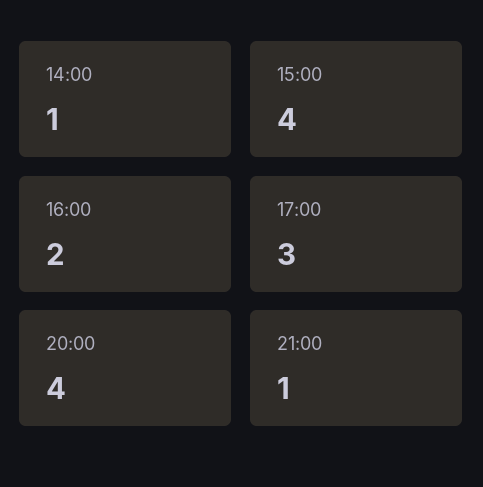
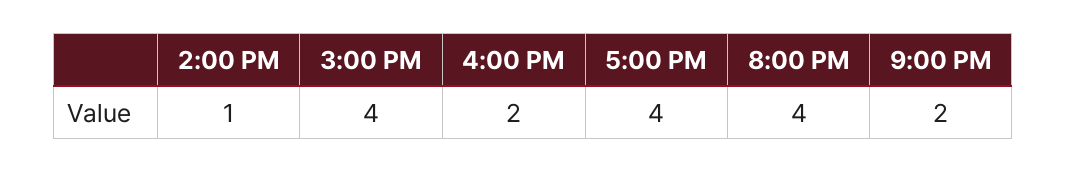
  {
    "14:00": 1,
    "15:00": 4,
    "16:00": 2,
-   "17:00": 3,
+   "17:00": 4,
    "20:00": 4,
-   "21:00": 1
+   "21:00": 2
  }

